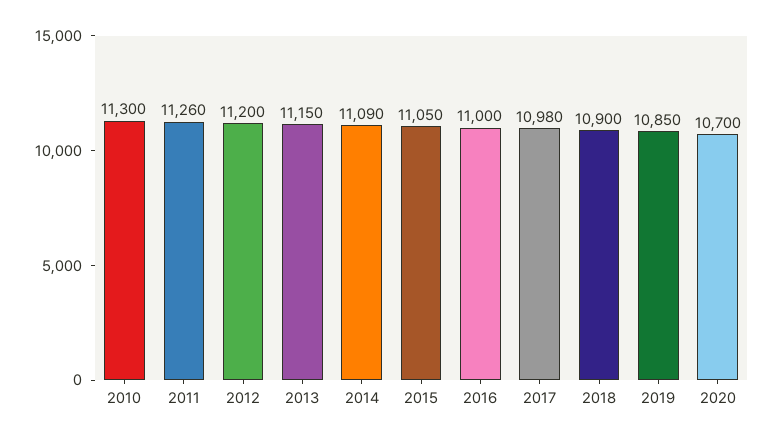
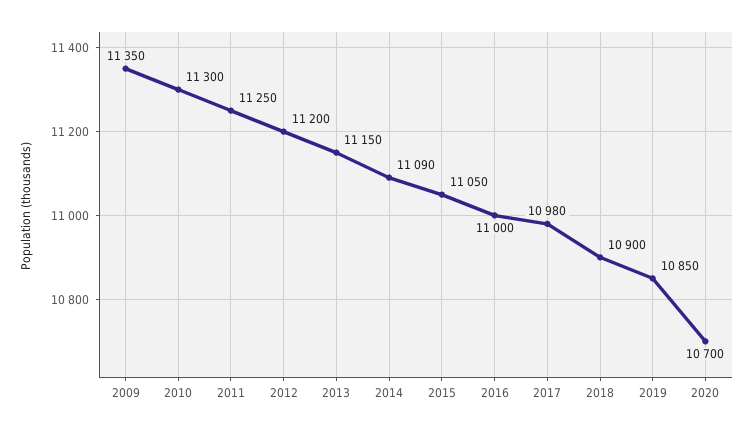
  {
    "2010": 11300,
-   "2011": 11260,
+   "2011": 11250,
    "2012": 11200,
    "2013": 11150,
    "2014": 11090,
    "2015": 11050,
    "2016": 11000,
    "2017": 10980,
    "2018": 10900,
    "2019": 10850,
-   "2020": 10700
+   "2020": 10700,
+   "2009": 11350
  }

